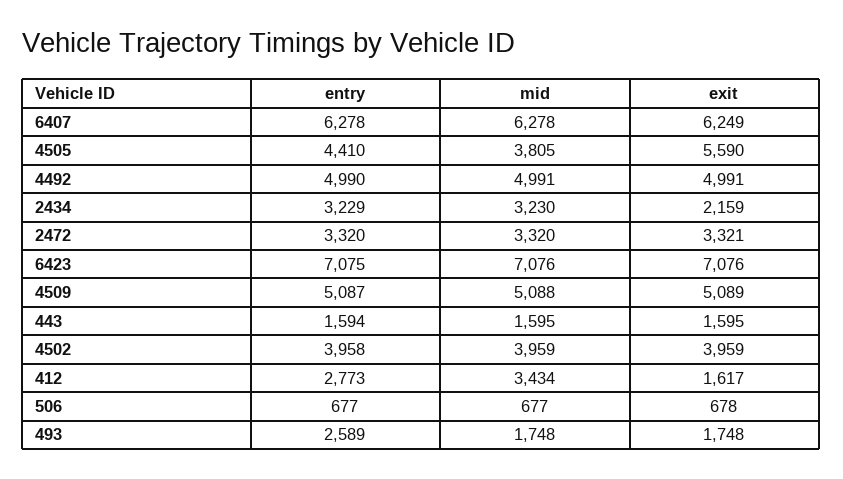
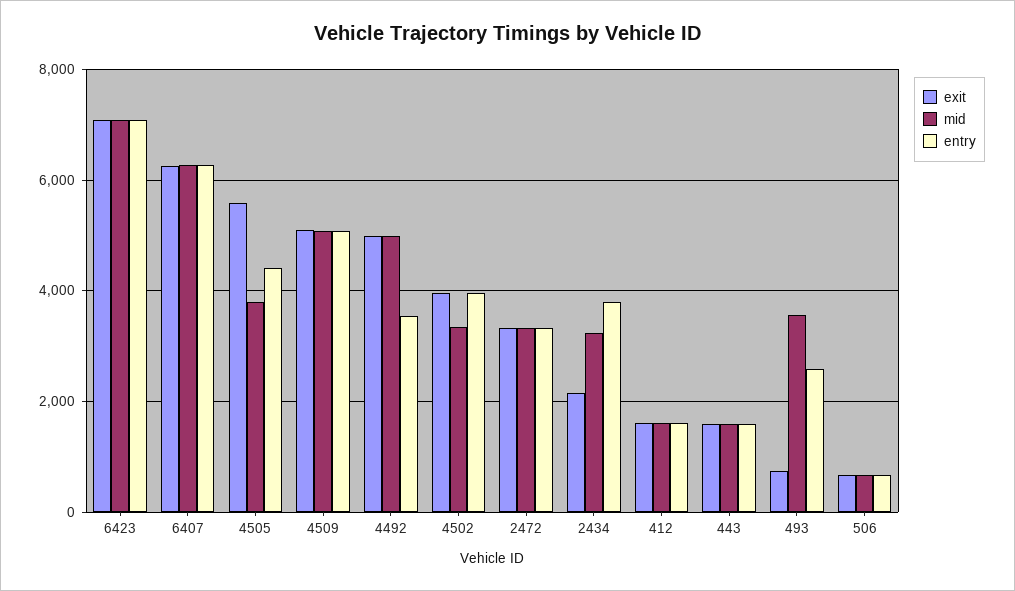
  {
    "entry": {
      "6407": 6278,
      "4505": 4410,
-     "4492": 4990,
+     "4492": 3600,
-     "2434": 3229,
+     "2434": 3800,
      "2472": 3320,
      "6423": 7075,
      "4509": 5087,
      "443": 1594,
      "4502": 3958,
-     "412": 2773,
+     "412": 1600,
      "506": 677,
      "493": 2589
    },
    "mid": {
      "6407": 6278,
      "4505": 3805,
      "4492": 4991,
      "2434": 3230,
      "2472": 3320,
      "6423": 7076,
      "4509": 5088,
      "443": 1595,
-     "4502": 3959,
+     "4502": 3400,
-     "412": 3434,
+     "412": 1600,
      "506": 677,
-     "493": 1748
+     "493": 3600
    },
    "exit": {
      "6407": 6249,
      "4505": 5590,
      "4492": 4991,
      "2434": 2159,
      "2472": 3321,
      "6423": 7076,
      "4509": 5089,
      "443": 1595,
      "4502": 3959,
      "412": 1617,
      "506": 678,
-     "493": 1748
+     "493": 800
    }
  }

